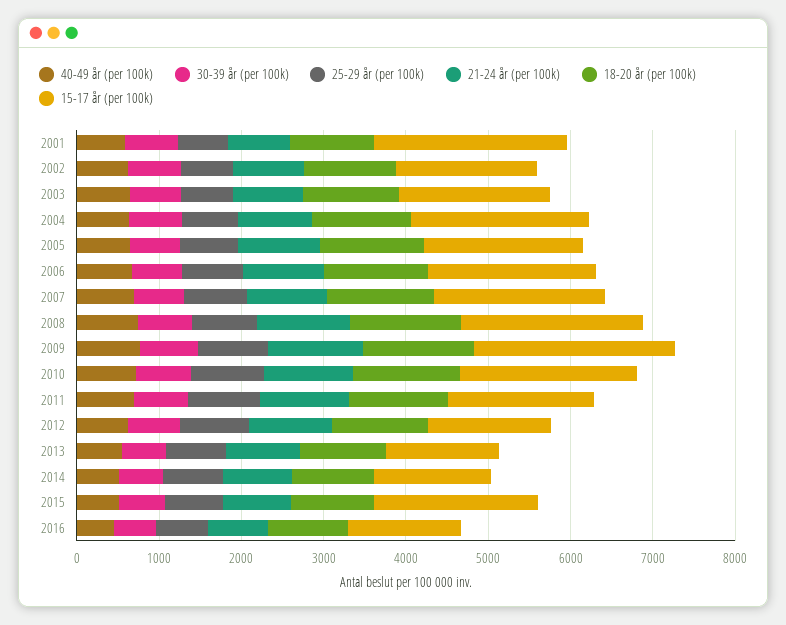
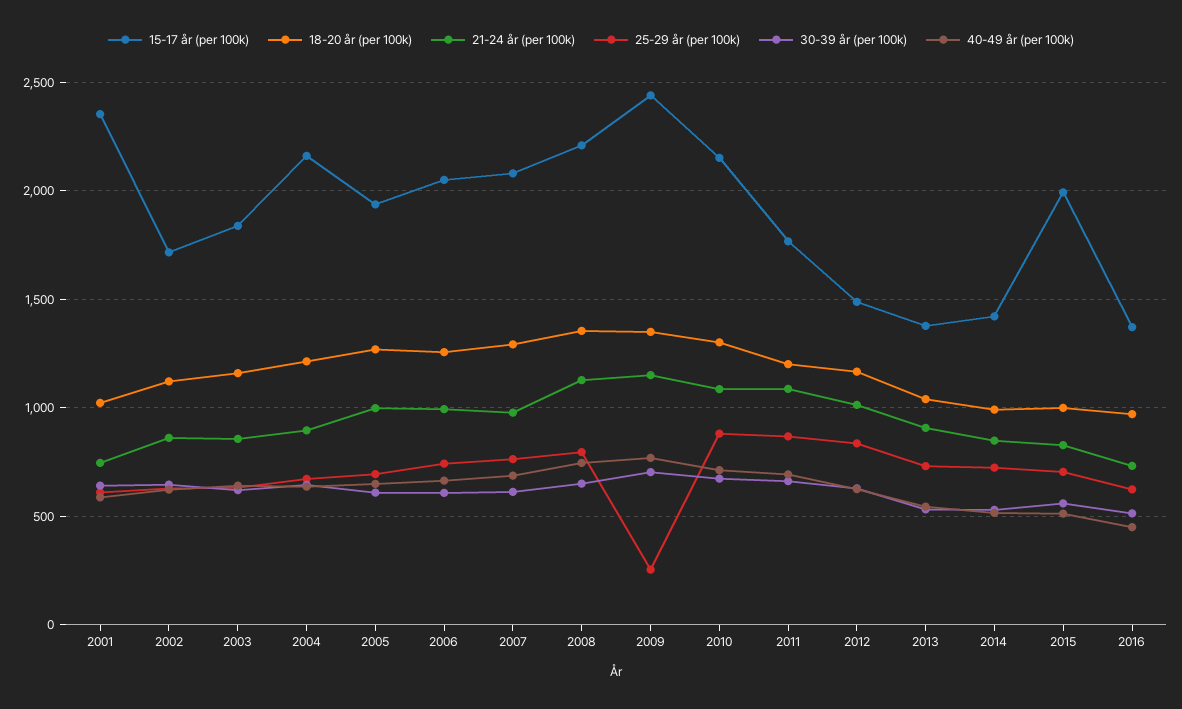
  {
    "40-49 år (per 100k)": {
      "2001": 600,
      "2002": 600,
      "2003": 650,
      "2004": 650,
      "2005": 650,
      "2006": 650,
      "2007": 700,
      "2008": 750,
      "2009": 750,
      "2010": 700,
      "2011": 700,
      "2012": 650,
      "2013": 550,
      "2014": 500,
      "2015": 500,
      "2016": 450
    },
    "30-39 år (per 100k)": {
      "2001": 650,
      "2002": 650,
      "2003": 600,
      "2004": 650,
      "2005": 600,
      "2006": 600,
      "2007": 600,
      "2008": 650,
      "2009": 700,
      "2010": 650,
      "2011": 650,
      "2012": 650,
      "2013": 550,
      "2014": 550,
      "2015": 550,
      "2016": 500
    },
    "25-29 år (per 100k)": {
      "2001": 600,
      "2002": 650,
      "2003": 650,
      "2004": 650,
      "2005": 700,
      "2006": 750,
      "2007": 750,
      "2008": 800,
-     "2009": 800,
+     "2009": 250,
      "2010": 900,
      "2011": 850,
      "2012": 850,
      "2013": 750,
      "2014": 700,
      "2015": 700,
      "2016": 600
    },
    "21-24 år (per 100k)": {
      "2001": 750,
      "2002": 850,
      "2003": 850,
      "2004": 900,
      "2005": 1000,
      "2006": 1000,
      "2007": 1000,
      "2008": 1150,
      "2009": 1150,
      "2010": 1100,
      "2011": 1100,
      "2012": 1000,
      "2013": 900,
      "2014": 850,
      "2015": 850,
      "2016": 750
    },
    "18-20 år (per 100k)": {
      "2001": 1000,
      "2002": 1100,
      "2003": 1150,
      "2004": 1200,
      "2005": 1250,
      "2006": 1250,
      "2007": 1300,
      "2008": 1350,
      "2009": 1350,
      "2010": 1300,
      "2011": 1200,
      "2012": 1150,
      "2013": 1050,
      "2014": 1000,
      "2015": 1000,
      "2016": 950
    },
    "15-17 år (per 100k)": {
      "2001": 2350,
      "2002": 1700,
      "2003": 1850,
      "2004": 2150,
      "2005": 1950,
      "2006": 2050,
      "2007": 2100,
      "2008": 2200,
      "2009": 2450,
      "2010": 2150,
      "2011": 1750,
      "2012": 1500,
      "2013": 1400,
      "2014": 1400,
      "2015": 2000,
      "2016": 1350
    }
  }

